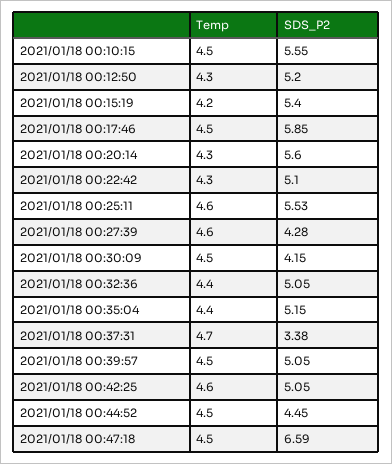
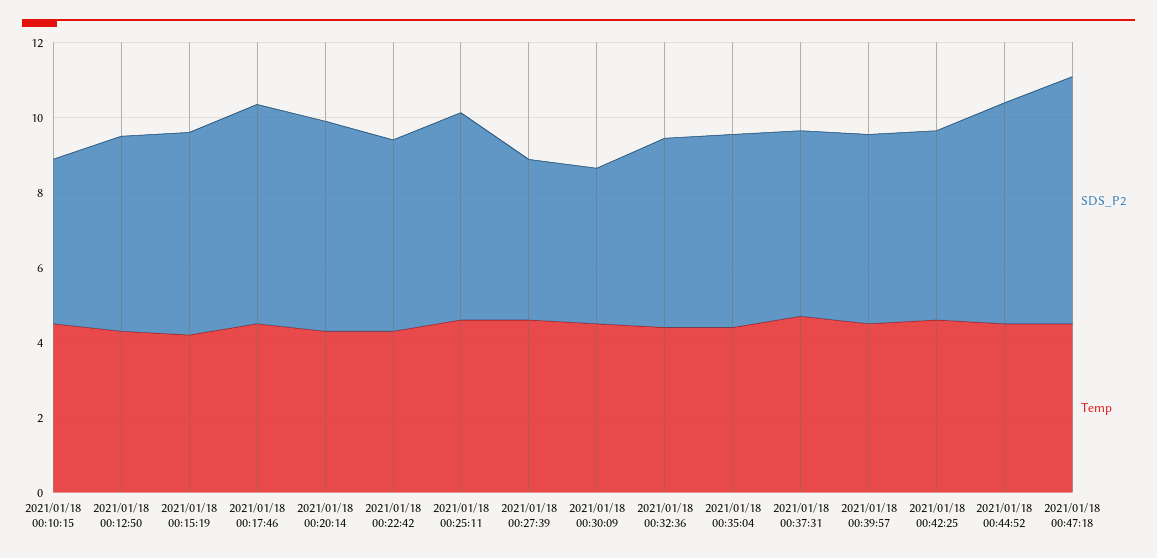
  {
    "Temp": {
      "2021/01/18 00:10:15": 4.5,
      "2021/01/18 00:12:50": 4.3,
      "2021/01/18 00:15:19": 4.2,
      "2021/01/18 00:17:46": 4.5,
      "2021/01/18 00:20:14": 4.3,
      "2021/01/18 00:22:42": 4.3,
      "2021/01/18 00:25:11": 4.6,
      "2021/01/18 00:27:39": 4.6,
      "2021/01/18 00:30:09": 4.5,
      "2021/01/18 00:32:36": 4.4,
      "2021/01/18 00:35:04": 4.4,
      "2021/01/18 00:37:31": 4.7,
      "2021/01/18 00:39:57": 4.5,
      "2021/01/18 00:42:25": 4.6,
      "2021/01/18 00:44:52": 4.5,
      "2021/01/18 00:47:18": 4.5
    },
    "SDS_P2": {
-     "2021/01/18 00:10:15": 5.55,
+     "2021/01/18 00:10:15": 4.5,
      "2021/01/18 00:12:50": 5.2,
      "2021/01/18 00:15:19": 5.4,
      "2021/01/18 00:17:46": 5.85,
      "2021/01/18 00:20:14": 5.6,
      "2021/01/18 00:22:42": 5.1,
      "2021/01/18 00:25:11": 5.53,
      "2021/01/18 00:27:39": 4.28,
      "2021/01/18 00:30:09": 4.15,
      "2021/01/18 00:32:36": 5.05,
      "2021/01/18 00:35:04": 5.15,
-     "2021/01/18 00:37:31": 3.38,
+     "2021/01/18 00:37:31": 5,
      "2021/01/18 00:39:57": 5.05,
      "2021/01/18 00:42:25": 5.05,
-     "2021/01/18 00:44:52": 4.45,
+     "2021/01/18 00:44:52": 6,
      "2021/01/18 00:47:18": 6.59
    }
  }

